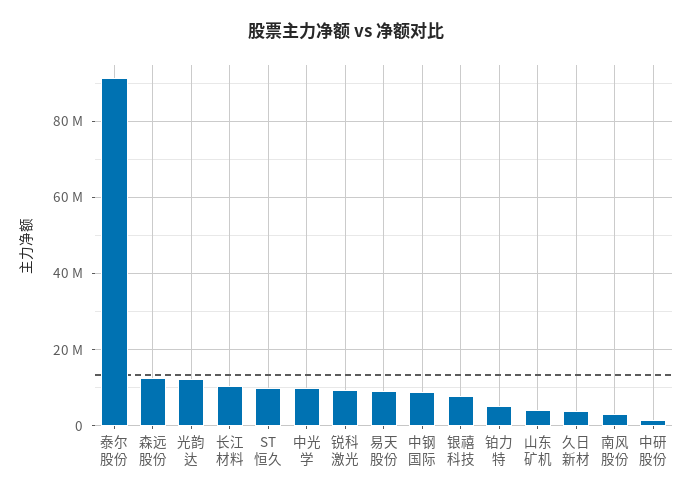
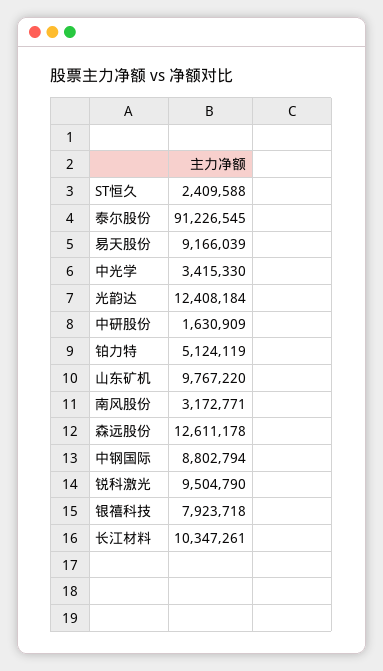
  {
    "泰尔股份": 91226545,
    "森远股份": 12611178,
    "光韵达": 12408184,
    "长江材料": 10347261,
-   "ST恒久": 10000000,
+   "ST恒久": 2409588,
-   "中光学": 10000000,
+   "中光学": 3415330,
    "锐科激光": 9504790,
    "易天股份": 9166039,
    "中钢国际": 8802794,
    "银禧科技": 7923718,
    "铂力特": 5124119,
-   "山东矿机": 4000000,
+   "山东矿机": 9767220,
-   "久日新材": 4000000,
    "南风股份": 3172771,
    "中研股份": 1630909
  }

